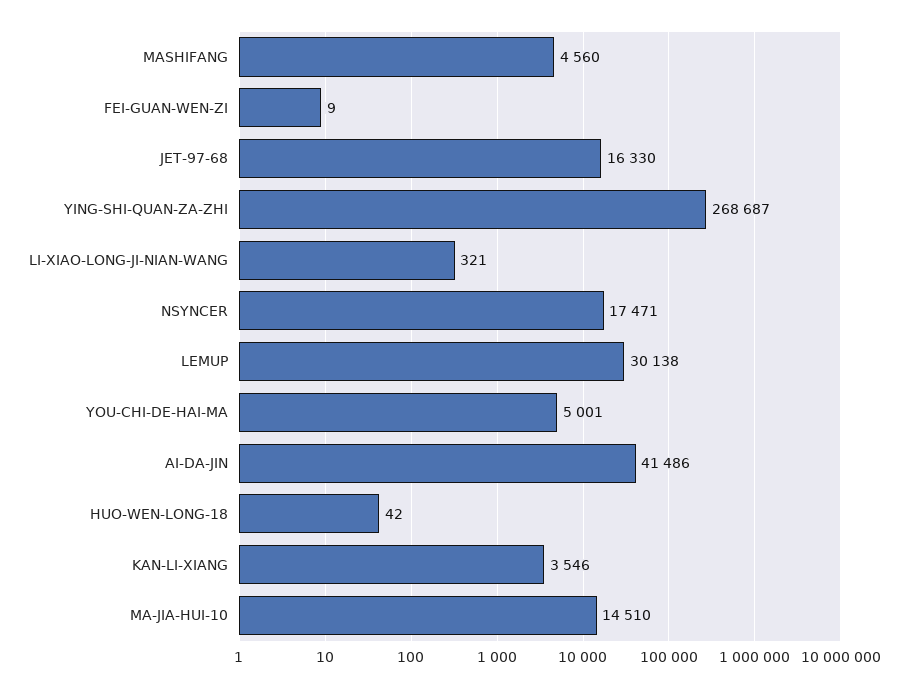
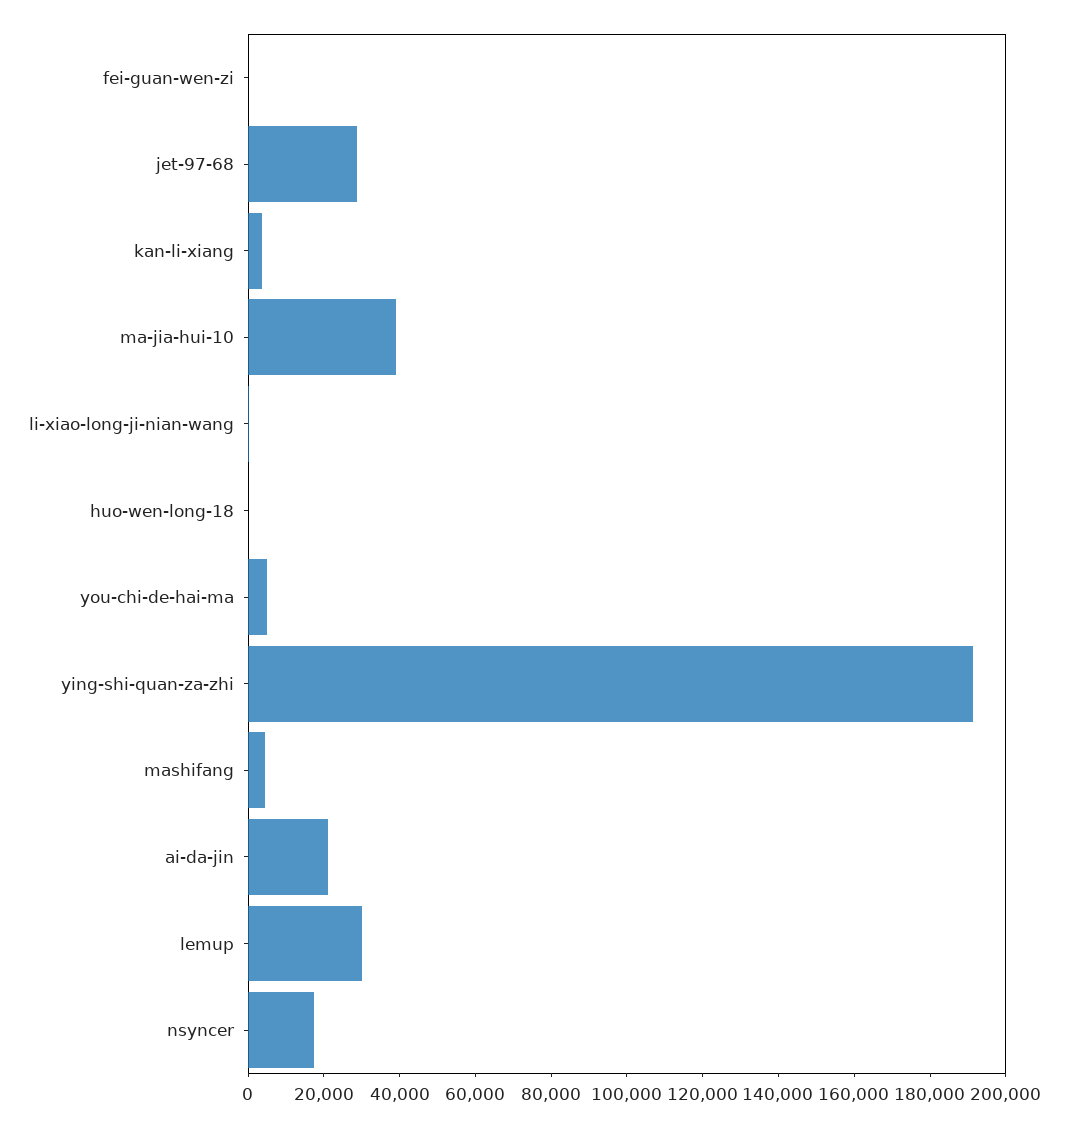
  {
    "MASHIFANG": 4560,
    "FEI-GUAN-WEN-ZI": 9,
-   "JET-97-68": 16330,
+   "JET-97-68": 30000,
-   "YING-SHI-QUAN-ZA-ZHI": 268687,
+   "YING-SHI-QUAN-ZA-ZHI": 190000,
    "LI-XIAO-LONG-JI-NIAN-WANG": 321,
    "NSYNCER": 17471,
    "LEMUP": 30138,
    "YOU-CHI-DE-HAI-MA": 5001,
-   "AI-DA-JIN": 41486,
+   "AI-DA-JIN": 20000,
    "HUO-WEN-LONG-18": 42,
    "KAN-LI-XIANG": 3546,
-   "MA-JIA-HUI-10": 14510
+   "MA-JIA-HUI-10": 40000
  }

